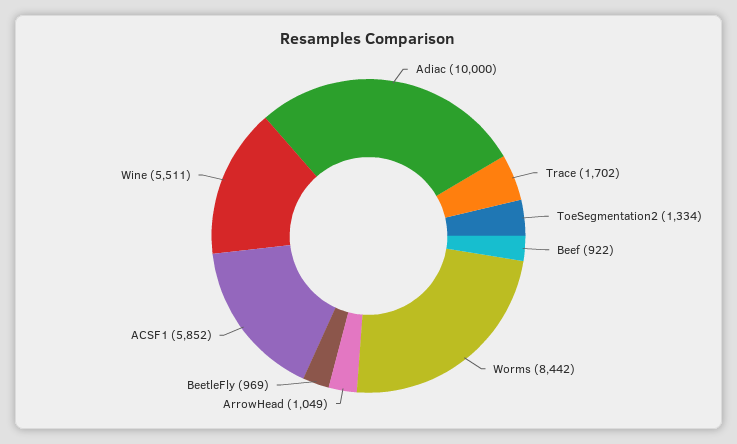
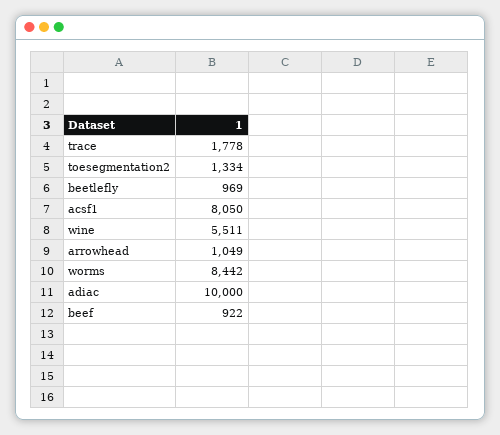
  {
    "Adiac": 10000,
-   "Trace": 1702,
+   "Trace": 1778,
    "ToeSegmentation2": 1334,
    "Beef": 922,
    "Worms": 8442,
    "ArrowHead": 1049,
    "BeetleFly": 969,
-   "ACSF1": 5852,
+   "ACSF1": 8050,
    "Wine": 5511
  }

